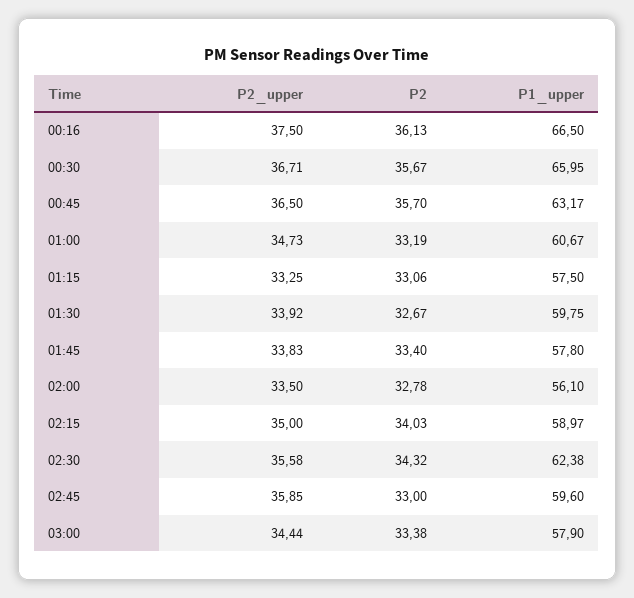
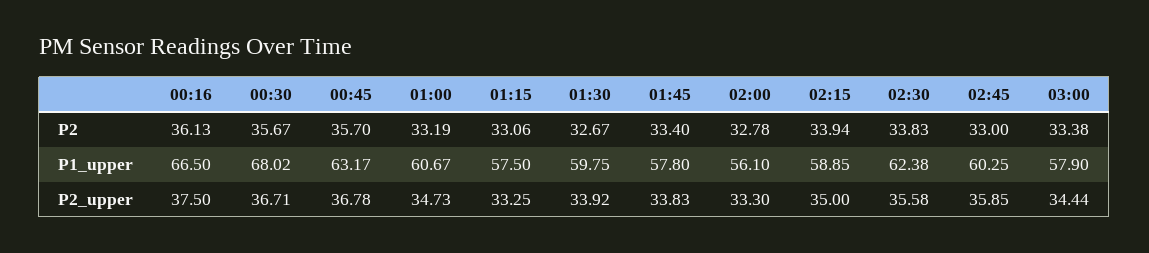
  {
    "P2_upper": {
      "00:16": 37.5,
      "00:30": 36.71,
-     "00:45": 36.5,
+     "00:45": 36.78,
      "01:00": 34.73,
      "01:15": 33.25,
      "01:30": 33.92,
      "01:45": 33.83,
-     "02:00": 33.5,
+     "02:00": 33.3,
      "02:15": 35,
      "02:30": 35.58,
      "02:45": 35.85,
      "03:00": 34.44
    },
    "P2": {
      "00:16": 36.13,
      "00:30": 35.67,
      "00:45": 35.7,
      "01:00": 33.19,
      "01:15": 33.06,
      "01:30": 32.67,
      "01:45": 33.4,
      "02:00": 32.78,
-     "02:15": 34.03,
+     "02:15": 33.94,
-     "02:30": 34.32,
+     "02:30": 33.83,
      "02:45": 33,
      "03:00": 33.38
    },
    "P1_upper": {
      "00:16": 66.5,
-     "00:30": 65.95,
+     "00:30": 68.02,
      "00:45": 63.17,
      "01:00": 60.67,
      "01:15": 57.5,
      "01:30": 59.75,
      "01:45": 57.8,
      "02:00": 56.1,
-     "02:15": 58.97,
+     "02:15": 58.85,
      "02:30": 62.38,
-     "02:45": 59.6,
+     "02:45": 60.25,
      "03:00": 57.9
    }
  }

